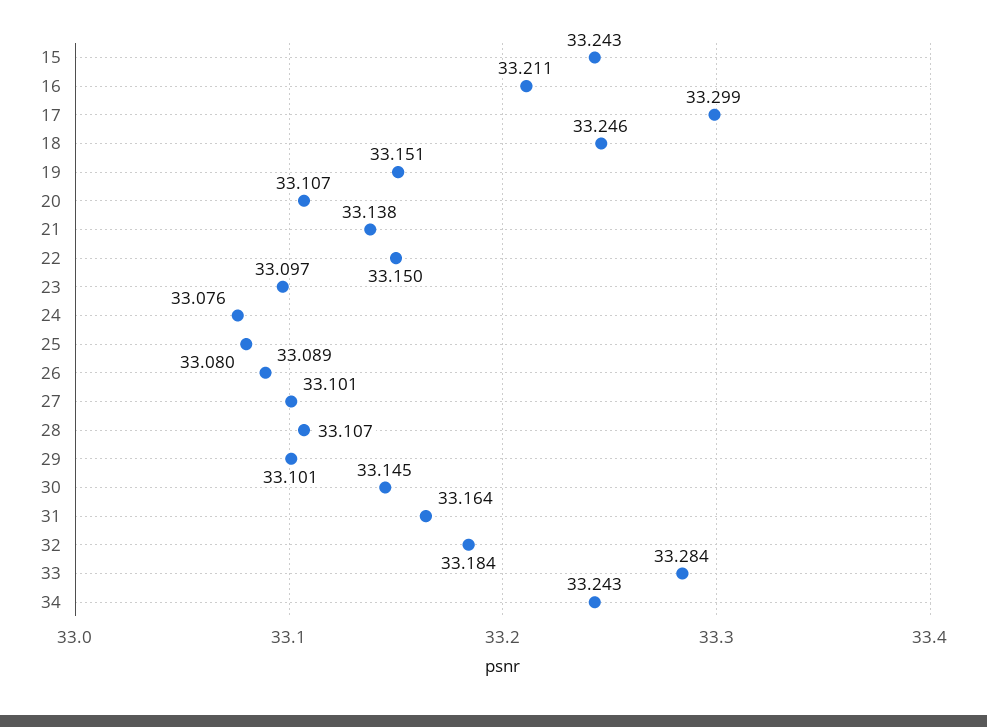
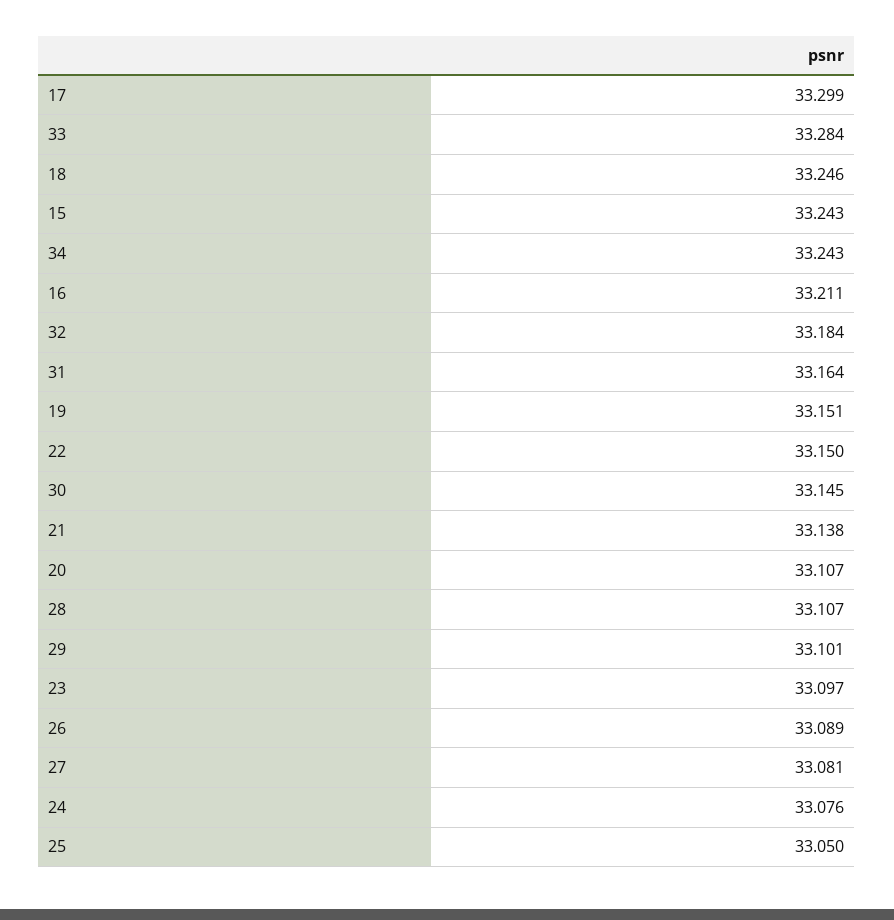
  {
    "15": 33.243,
    "16": 33.211,
    "17": 33.299,
    "18": 33.246,
    "19": 33.151,
    "20": 33.107,
    "21": 33.138,
    "22": 33.15,
    "23": 33.097,
    "24": 33.076,
-   "25": 33.08,
+   "25": 33.05,
    "26": 33.089,
-   "27": 33.101,
+   "27": 33.081,
    "28": 33.107,
    "29": 33.101,
    "30": 33.145,
    "31": 33.164,
    "32": 33.184,
    "33": 33.284,
    "34": 33.243
  }

